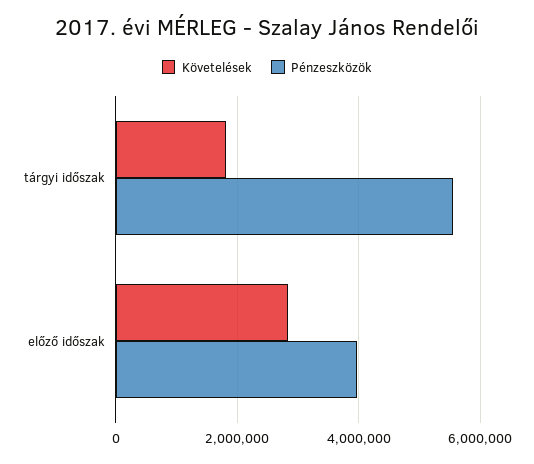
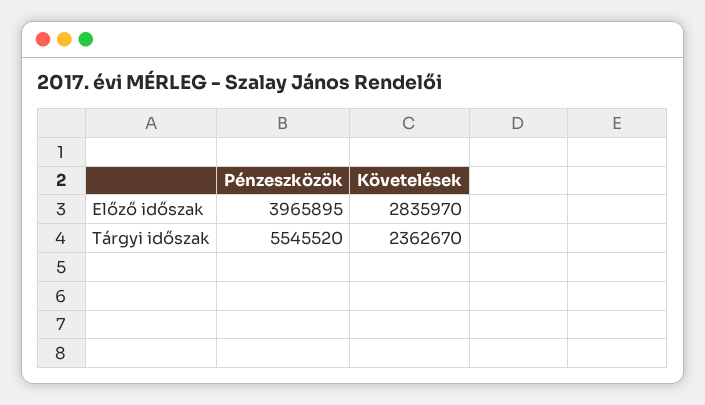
  {
    "Követelések": {
-     "tárgyi időszak": 1800000,
+     "tárgyi időszak": 2362670,
      "előző időszak": 2835970
    },
    "Pénzeszközök": {
      "tárgyi időszak": 5545520,
      "előző időszak": 3965895
    }
  }

